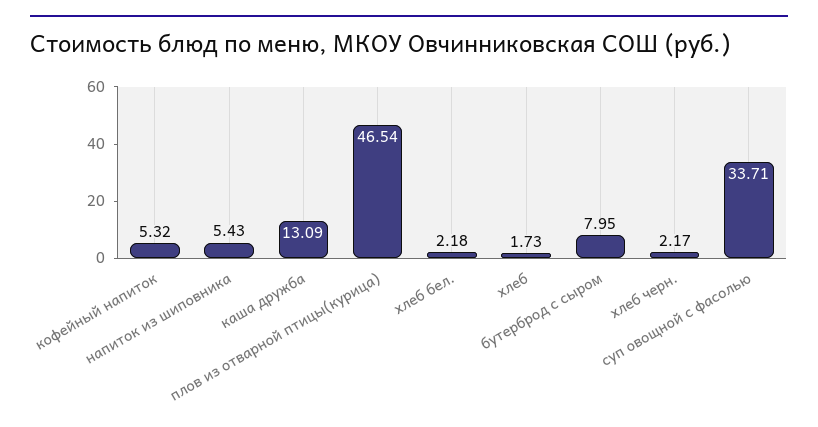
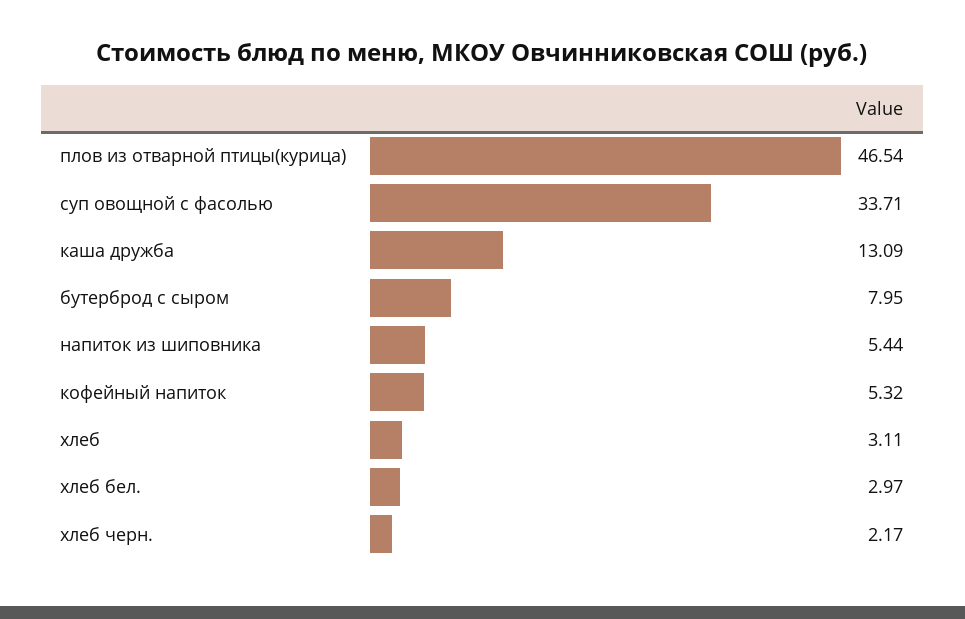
  {
    "кофейный напиток": 5.32,
-   "напиток из шиповника": 5.43,
+   "напиток из шиповника": 5.44,
    "каша дружба": 13.09,
    "плов из отварной птицы(курица)": 46.54,
-   "хлеб бел.": 2.18,
+   "хлеб бел.": 2.97,
-   "хлеб": 1.73,
+   "хлеб": 3.11,
    "бутерброд с сыром": 7.95,
    "хлеб черн.": 2.17,
    "суп овощной с фасолью": 33.71
  }

